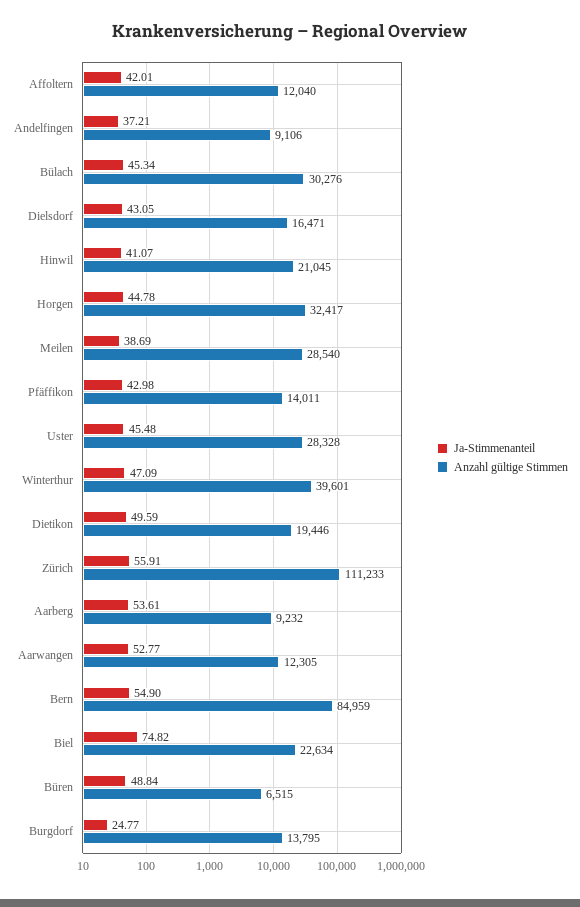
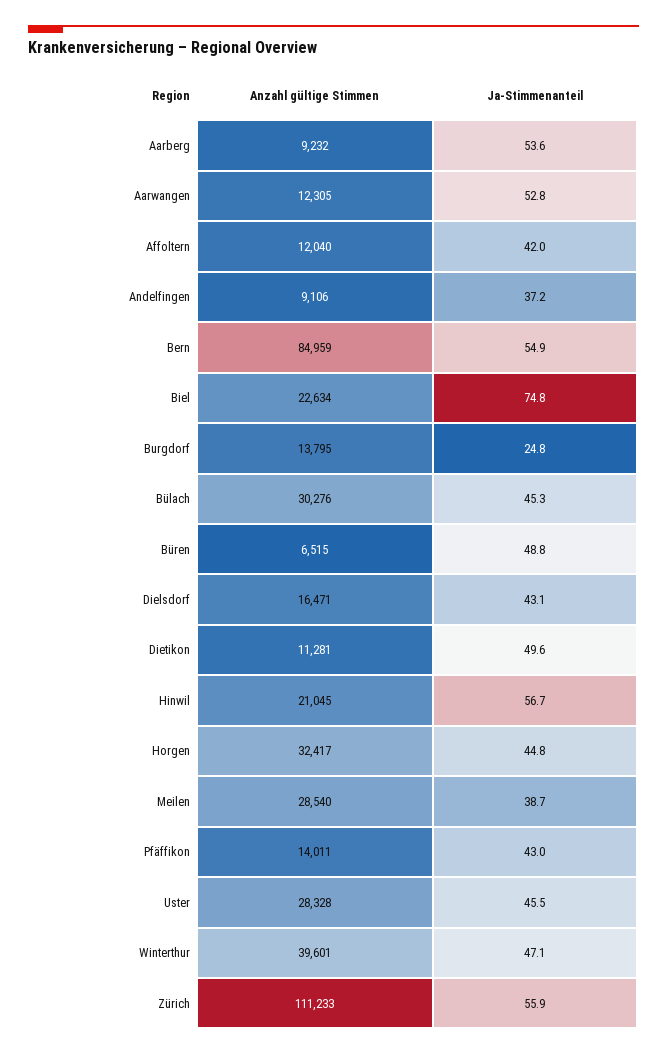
  {
    "Ja-Stimmenanteil": {
      "Affoltern": 42.01,
      "Andelfingen": 37.21,
      "Bülach": 45.34,
      "Dielsdorf": 43.05,
-     "Hinwil": 41.07,
+     "Hinwil": 56.7,
      "Horgen": 44.78,
      "Meilen": 38.69,
      "Pfäffikon": 42.98,
      "Uster": 45.48,
      "Winterthur": 47.09,
      "Dietikon": 49.59,
      "Zürich": 55.91,
      "Aarberg": 53.61,
      "Aarwangen": 52.77,
      "Bern": 54.9,
      "Biel": 74.82,
      "Büren": 48.84,
      "Burgdorf": 24.77
    },
    "Anzahl gültige Stimmen": {
      "Affoltern": 12040,
      "Andelfingen": 9106,
      "Bülach": 30276,
      "Dielsdorf": 16471,
      "Hinwil": 21045,
      "Horgen": 32417,
      "Meilen": 28540,
      "Pfäffikon": 14011,
      "Uster": 28328,
      "Winterthur": 39601,
-     "Dietikon": 19446,
+     "Dietikon": 11281,
      "Zürich": 111233,
      "Aarberg": 9232,
      "Aarwangen": 12305,
      "Bern": 84959,
      "Biel": 22634,
      "Büren": 6515,
      "Burgdorf": 13795
    }
  }

